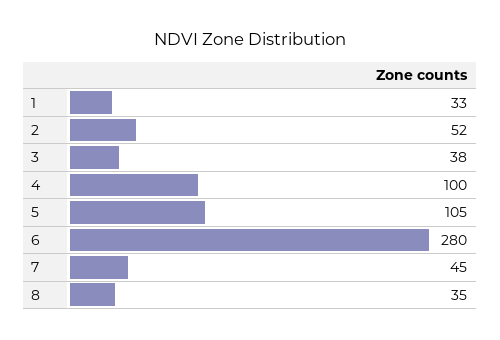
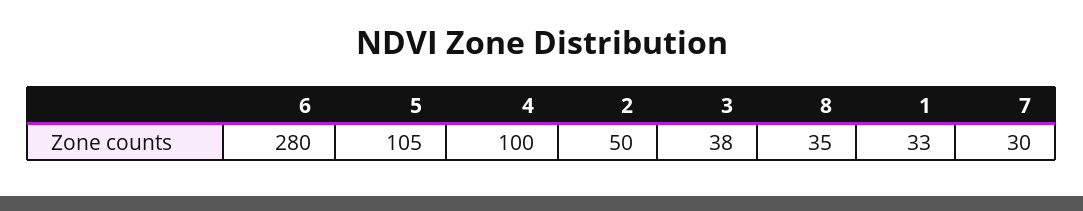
  {
    "1": 33,
-   "2": 52,
+   "2": 50,
    "3": 38,
    "4": 100,
    "5": 105,
    "6": 280,
-   "7": 45,
+   "7": 30,
    "8": 35
  }

